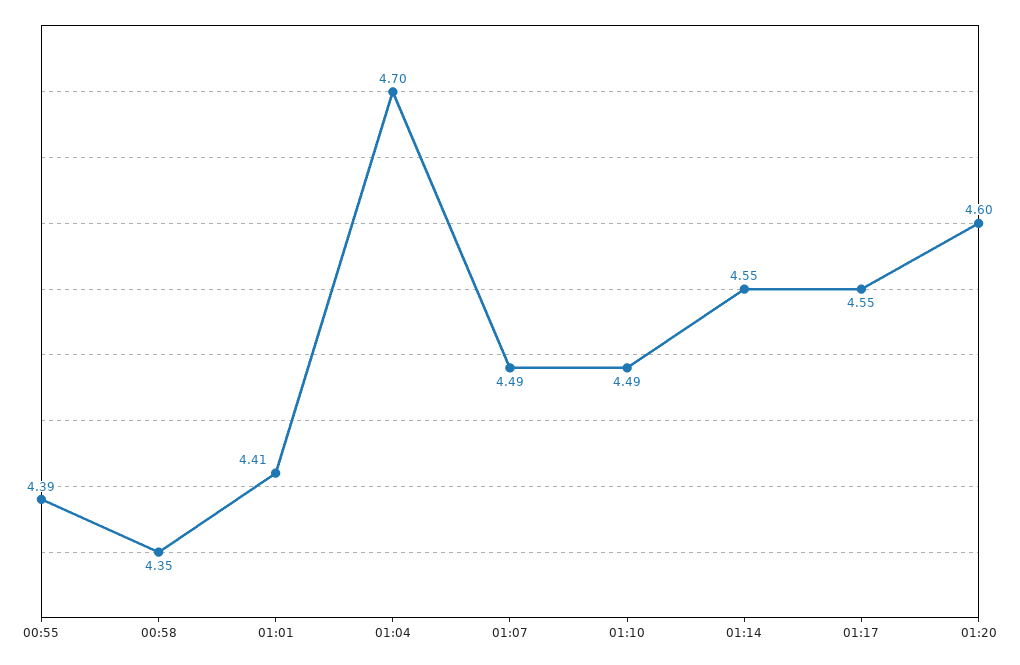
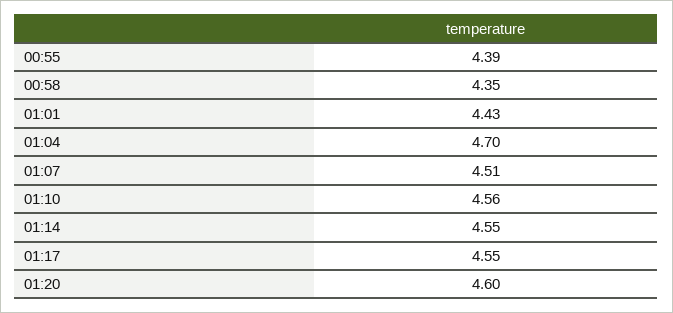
  {
    "00:55": 4.39,
    "00:58": 4.35,
-   "01:01": 4.41,
+   "01:01": 4.43,
    "01:04": 4.7,
-   "01:07": 4.49,
+   "01:07": 4.51,
-   "01:10": 4.49,
+   "01:10": 4.56,
    "01:14": 4.55,
    "01:17": 4.55,
    "01:20": 4.6
  }

